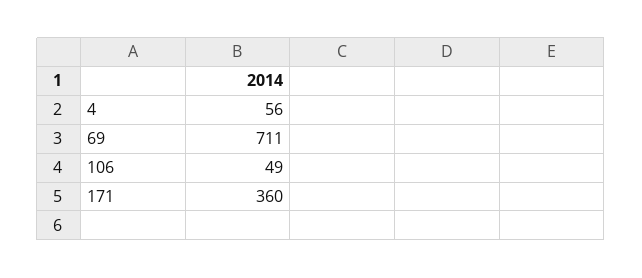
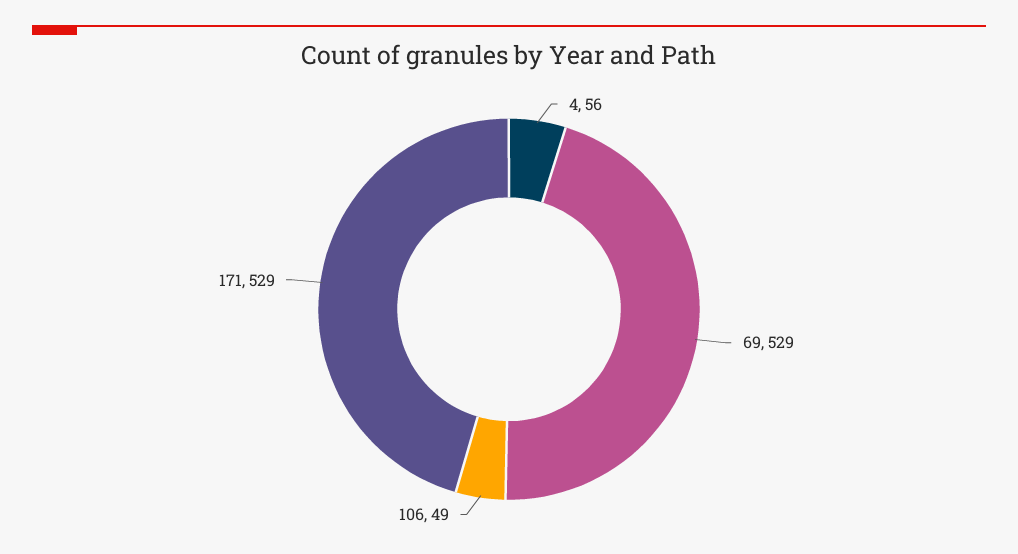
  {
    "4": 56,
-   "69": 711,
+   "69": 529,
    "106": 49,
-   "171": 360
+   "171": 529
  }

